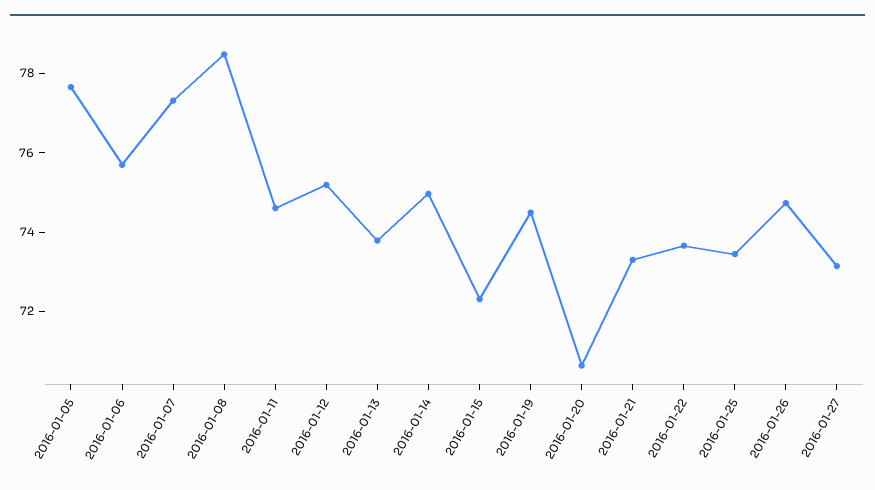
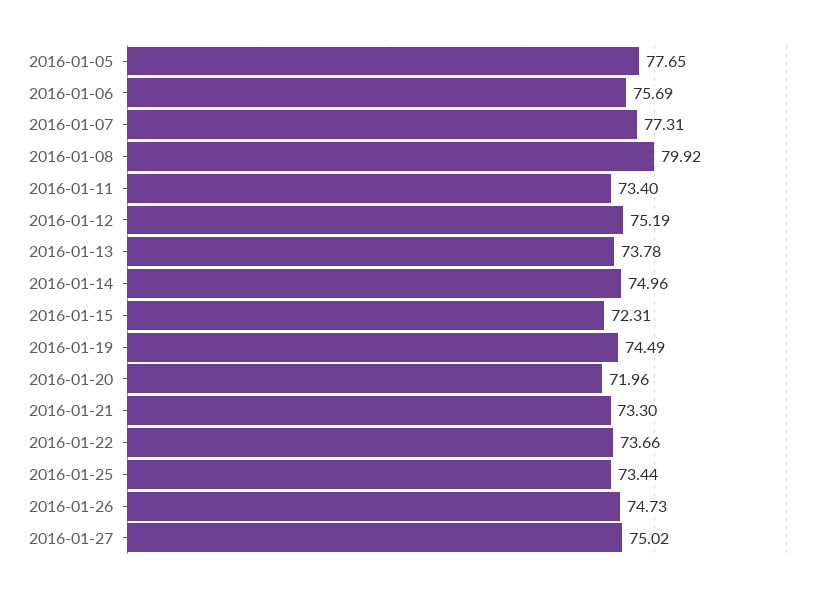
  {
    "2016-01-05": 77.65,
    "2016-01-06": 75.69,
    "2016-01-07": 77.31,
-   "2016-01-08": 78.5,
+   "2016-01-08": 79.92,
-   "2016-01-11": 74.5,
+   "2016-01-11": 73.4,
    "2016-01-12": 75.19,
    "2016-01-13": 73.78,
    "2016-01-14": 74.96,
    "2016-01-15": 72.31,
    "2016-01-19": 74.49,
-   "2016-01-20": 70.5,
+   "2016-01-20": 71.96,
    "2016-01-21": 73.3,
    "2016-01-22": 73.66,
    "2016-01-25": 73.44,
    "2016-01-26": 74.73,
-   "2016-01-27": 73
+   "2016-01-27": 75.02
  }

